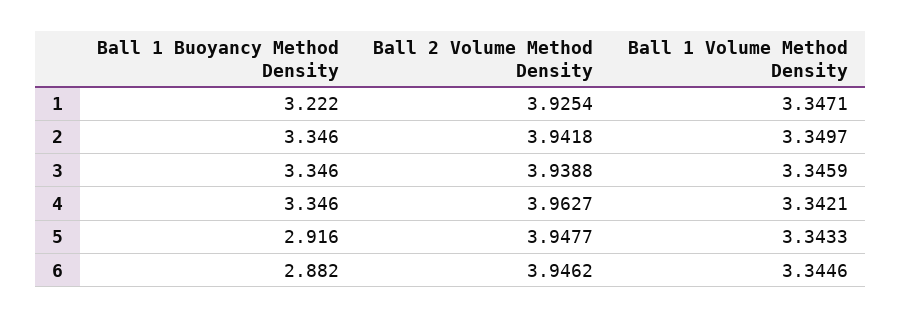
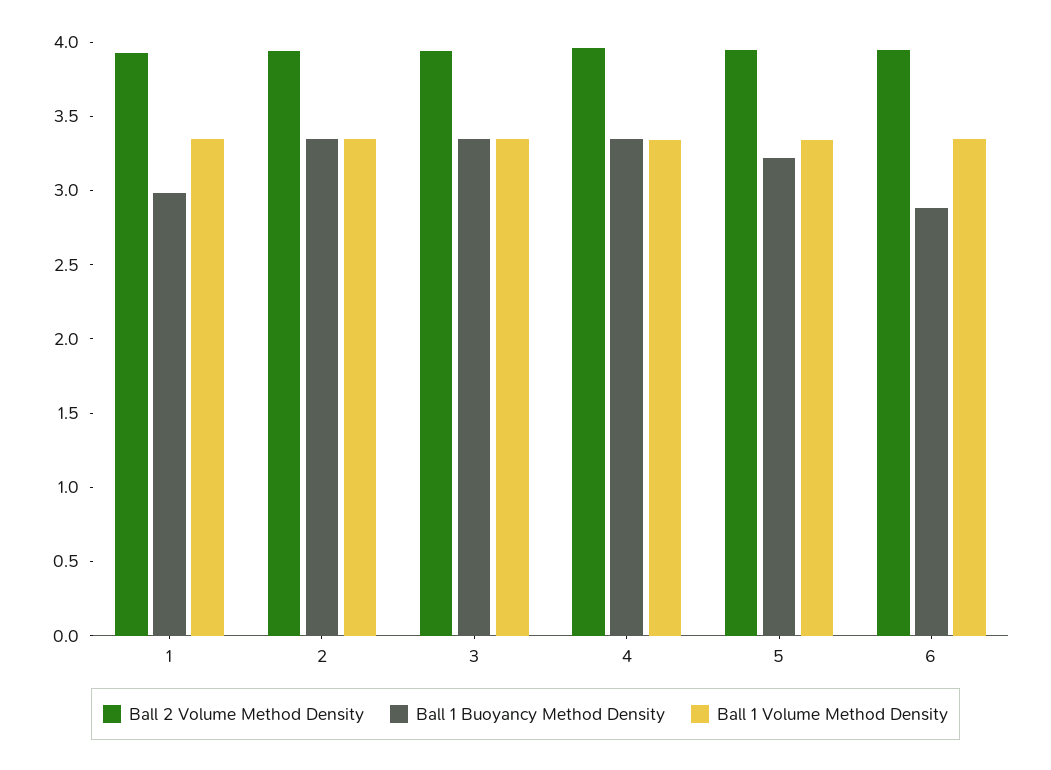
  {
    "Ball 1 Buoyancy Method Density": {
-     "1": 3.222,
+     "1": 3,
      "2": 3.346,
      "3": 3.346,
      "4": 3.346,
-     "5": 2.916,
+     "5": 3.2,
      "6": 2.882
    },
    "Ball 2 Volume Method Density": {
      "1": 3.9254,
      "2": 3.9418,
      "3": 3.9388,
      "4": 3.9627,
      "5": 3.9477,
      "6": 3.9462
    },
    "Ball 1 Volume Method Density": {
      "1": 3.3471,
      "2": 3.3497,
      "3": 3.3459,
      "4": 3.3421,
      "5": 3.3433,
      "6": 3.3446
    }
  }

